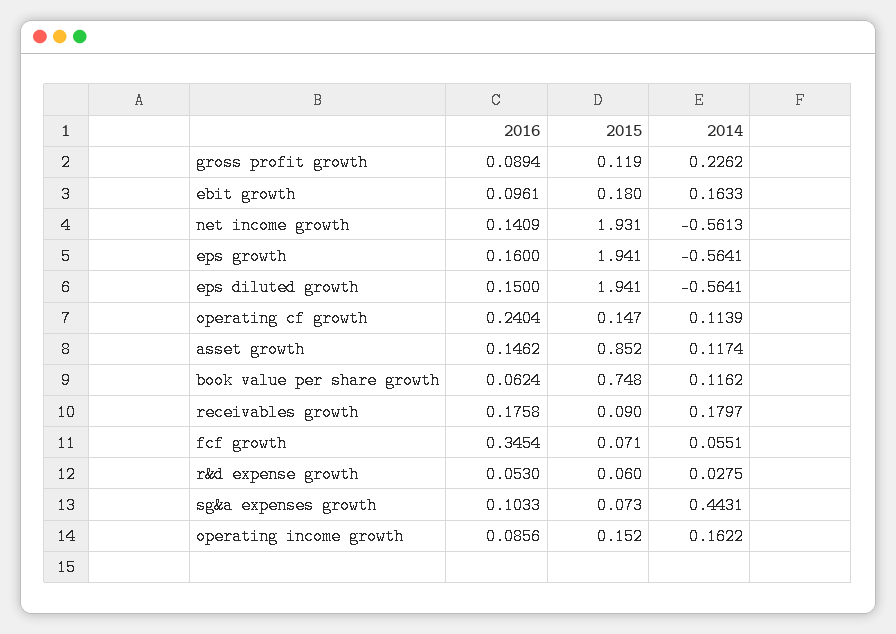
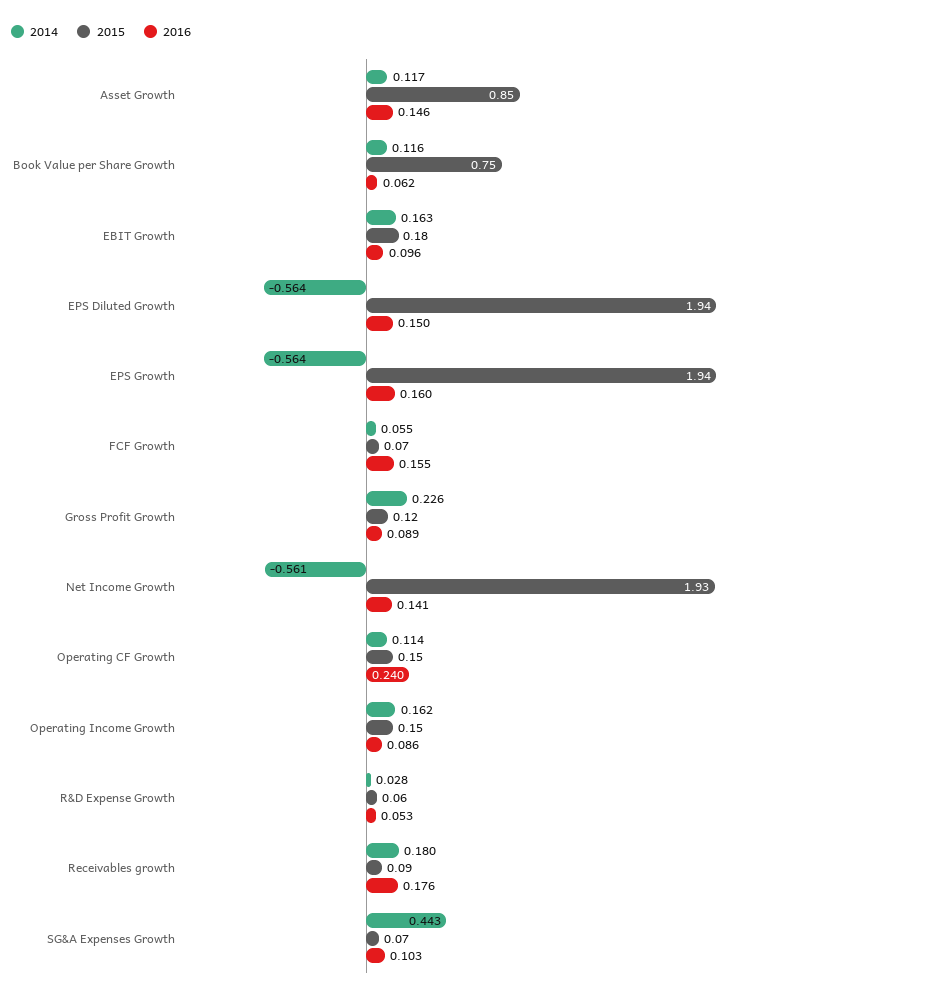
  {
    "2016": {
      "gross profit growth": 0.0894,
      "ebit growth": 0.0961,
      "net income growth": 0.1409,
      "eps growth": 0.16,
      "eps diluted growth": 0.15,
      "operating cf growth": 0.2404,
      "asset growth": 0.1462,
      "book value per share growth": 0.0624,
      "receivables growth": 0.1758,
-     "fcf growth": 0.3454,
+     "fcf growth": 0.155,
      "r&d expense growth": 0.053,
      "sg&a expenses growth": 0.1033,
      "operating income growth": 0.0856
    },
    "2015": {
      "gross profit growth": 0.119,
      "ebit growth": 0.18,
      "net income growth": 1.931,
      "eps growth": 1.941,
      "eps diluted growth": 1.941,
      "operating cf growth": 0.147,
      "asset growth": 0.852,
      "book value per share growth": 0.748,
      "receivables growth": 0.09,
      "fcf growth": 0.071,
      "r&d expense growth": 0.06,
      "sg&a expenses growth": 0.073,
      "operating income growth": 0.152
    },
    "2014": {
      "gross profit growth": 0.2262,
      "ebit growth": 0.1633,
      "net income growth": -0.5613,
      "eps growth": -0.5641,
      "eps diluted growth": -0.5641,
      "operating cf growth": 0.1139,
      "asset growth": 0.1174,
      "book value per share growth": 0.1162,
      "receivables growth": 0.1797,
      "fcf growth": 0.0551,
      "r&d expense growth": 0.0275,
      "sg&a expenses growth": 0.4431,
      "operating income growth": 0.1622
    }
  }

